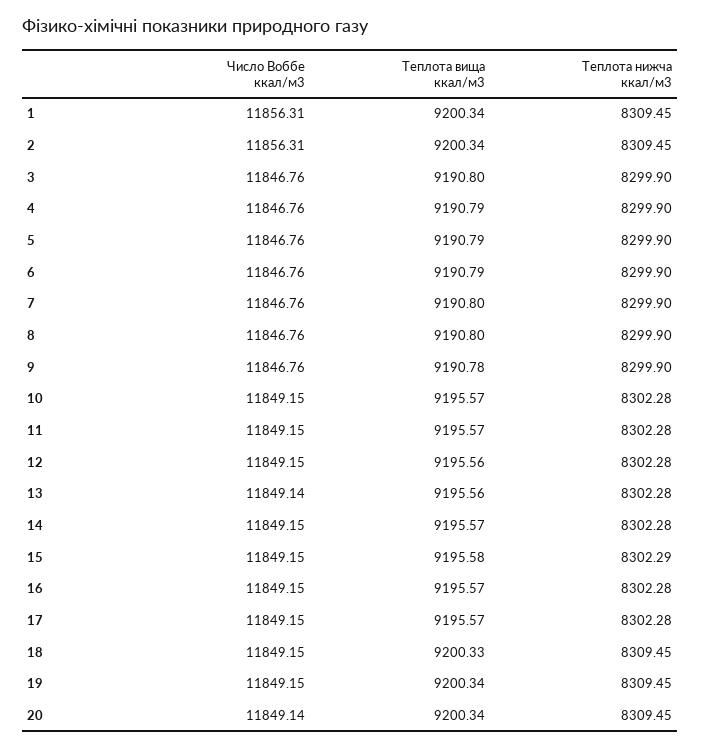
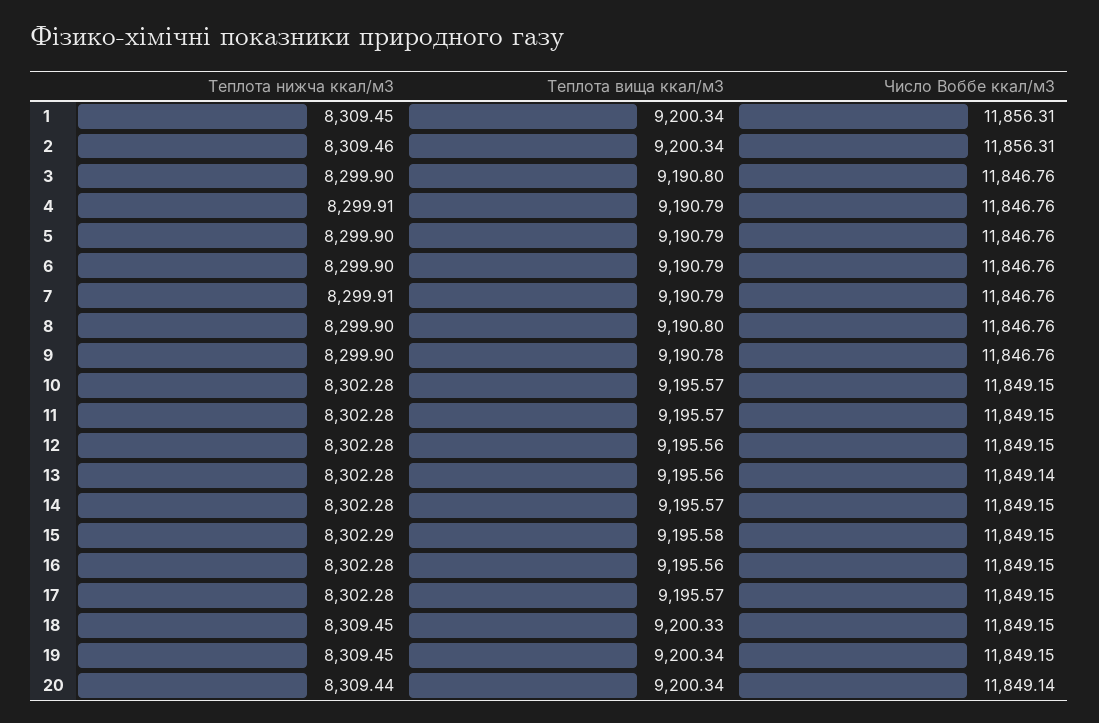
  {
    "Число Воббе ккал/м3": {
      "1": 11856.31,
      "2": 11856.31,
      "3": 11846.76,
      "4": 11846.76,
      "5": 11846.76,
      "6": 11846.76,
      "7": 11846.76,
      "8": 11846.76,
      "9": 11846.76,
      "10": 11849.15,
      "11": 11849.15,
      "12": 11849.15,
      "13": 11849.14,
      "14": 11849.15,
      "15": 11849.15,
      "16": 11849.15,
      "17": 11849.15,
      "18": 11849.15,
      "19": 11849.15,
      "20": 11849.14
    },
    "Теплота вища ккал/м3": {
      "1": 9200.34,
      "2": 9200.34,
      "3": 9190.8,
      "4": 9190.79,
      "5": 9190.79,
      "6": 9190.79,
-     "7": 9190.8,
+     "7": 9190.79,
      "8": 9190.8,
      "9": 9190.78,
      "10": 9195.57,
      "11": 9195.57,
      "12": 9195.56,
      "13": 9195.56,
      "14": 9195.57,
      "15": 9195.58,
-     "16": 9195.57,
+     "16": 9195.56,
      "17": 9195.57,
      "18": 9200.33,
      "19": 9200.34,
      "20": 9200.34
    },
    "Теплота нижча ккал/м3": {
      "1": 8309.45,
-     "2": 8309.45,
+     "2": 8309.46,
      "3": 8299.9,
-     "4": 8299.9,
+     "4": 8299.91,
      "5": 8299.9,
      "6": 8299.9,
-     "7": 8299.9,
+     "7": 8299.91,
      "8": 8299.9,
      "9": 8299.9,
      "10": 8302.28,
      "11": 8302.28,
      "12": 8302.28,
      "13": 8302.28,
      "14": 8302.28,
      "15": 8302.29,
      "16": 8302.28,
      "17": 8302.28,
      "18": 8309.45,
      "19": 8309.45,
-     "20": 8309.45
+     "20": 8309.44
    }
  }

